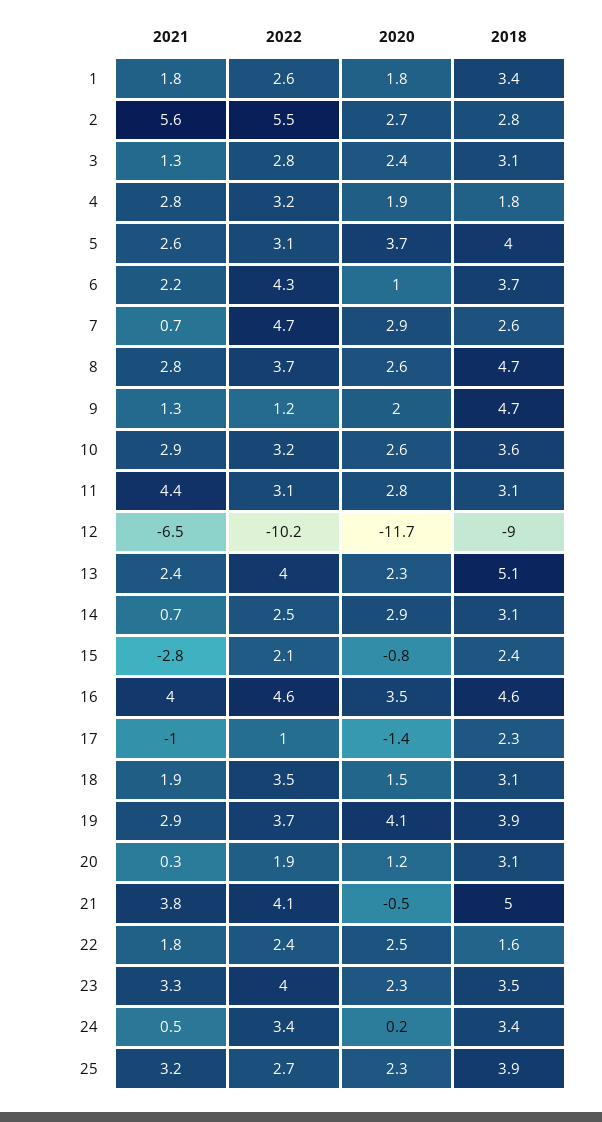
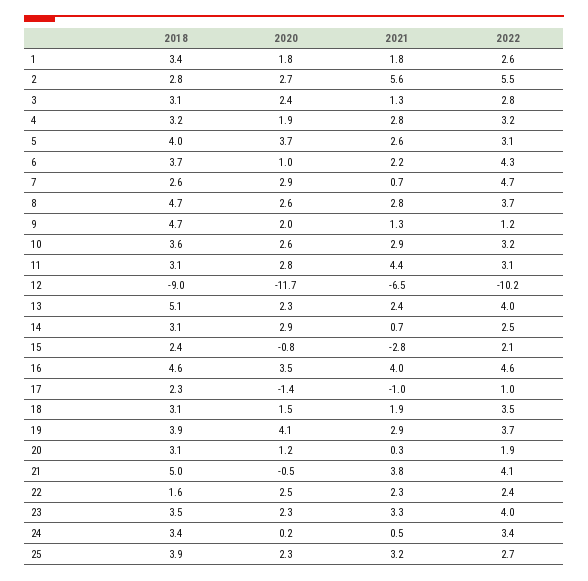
  {
    "2021": {
      "1": 1.8,
      "2": 5.6,
      "3": 1.3,
      "4": 2.8,
      "5": 2.6,
      "6": 2.2,
      "7": 0.7,
      "8": 2.8,
      "9": 1.3,
      "10": 2.9,
      "11": 4.4,
      "12": -6.5,
      "13": 2.4,
      "14": 0.7,
      "15": -2.8,
      "16": 4,
      "17": -1,
      "18": 1.9,
      "19": 2.9,
      "20": 0.3,
      "21": 3.8,
-     "22": 1.8,
+     "22": 2.3,
      "23": 3.3,
      "24": 0.5,
      "25": 3.2
    },
    "2022": {
      "1": 2.6,
      "2": 5.5,
      "3": 2.8,
      "4": 3.2,
      "5": 3.1,
      "6": 4.3,
      "7": 4.7,
      "8": 3.7,
      "9": 1.2,
      "10": 3.2,
      "11": 3.1,
      "12": -10.2,
      "13": 4,
      "14": 2.5,
      "15": 2.1,
      "16": 4.6,
      "17": 1,
      "18": 3.5,
      "19": 3.7,
      "20": 1.9,
      "21": 4.1,
      "22": 2.4,
      "23": 4,
      "24": 3.4,
      "25": 2.7
    },
    "2020": {
      "1": 1.8,
      "2": 2.7,
      "3": 2.4,
      "4": 1.9,
      "5": 3.7,
      "6": 1,
      "7": 2.9,
      "8": 2.6,
      "9": 2,
      "10": 2.6,
      "11": 2.8,
      "12": -11.7,
      "13": 2.3,
      "14": 2.9,
      "15": -0.8,
      "16": 3.5,
      "17": -1.4,
      "18": 1.5,
      "19": 4.1,
      "20": 1.2,
      "21": -0.5,
      "22": 2.5,
      "23": 2.3,
      "24": 0.2,
      "25": 2.3
    },
    "2018": {
      "1": 3.4,
      "2": 2.8,
      "3": 3.1,
-     "4": 1.8,
+     "4": 3.2,
      "5": 4,
      "6": 3.7,
      "7": 2.6,
      "8": 4.7,
      "9": 4.7,
      "10": 3.6,
      "11": 3.1,
      "12": -9,
      "13": 5.1,
      "14": 3.1,
      "15": 2.4,
      "16": 4.6,
      "17": 2.3,
      "18": 3.1,
      "19": 3.9,
      "20": 3.1,
      "21": 5,
      "22": 1.6,
      "23": 3.5,
      "24": 3.4,
      "25": 3.9
    }
  }

